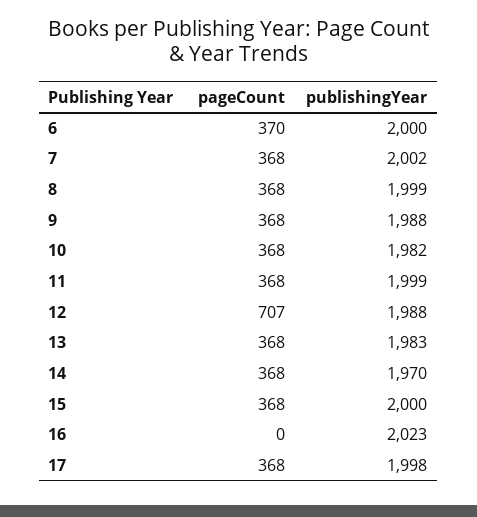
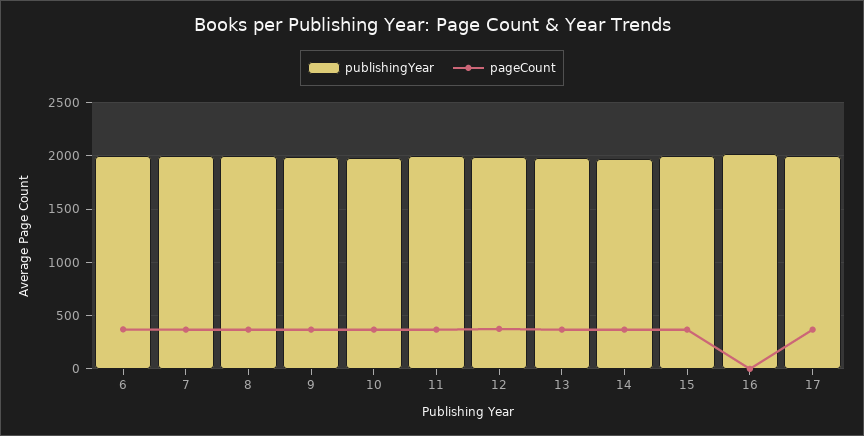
  {
    "pageCount": {
      "6": 370,
      "7": 368,
      "8": 368,
      "9": 368,
      "10": 368,
      "11": 368,
-     "12": 707,
+     "12": 400,
      "13": 368,
      "14": 368,
      "15": 368,
      "16": 0,
      "17": 368
    },
    "publishingYear": {
      "6": 2000,
      "7": 2002,
      "8": 1999,
      "9": 1988,
      "10": 1982,
      "11": 1999,
      "12": 1988,
      "13": 1983,
      "14": 1970,
      "15": 2000,
      "16": 2023,
      "17": 1998
    }
  }

